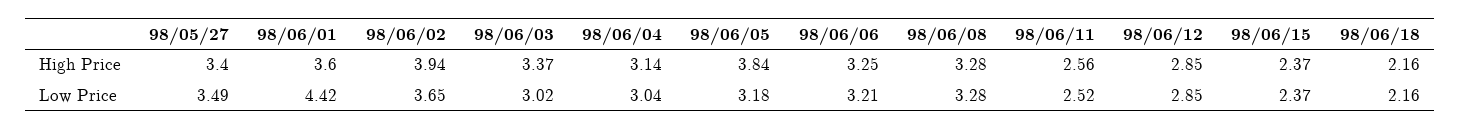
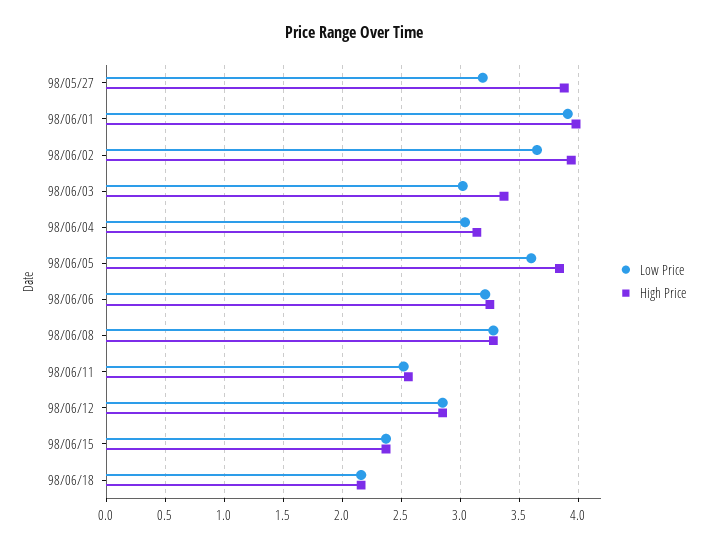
  {
    "High Price": {
-     "98/05/27": 3.4,
+     "98/05/27": 3.9,
-     "98/06/01": 3.6,
+     "98/06/01": 4,
      "98/06/02": 3.94,
      "98/06/03": 3.37,
      "98/06/04": 3.14,
      "98/06/05": 3.84,
      "98/06/06": 3.25,
      "98/06/08": 3.28,
      "98/06/11": 2.56,
      "98/06/12": 2.85,
      "98/06/15": 2.37,
      "98/06/18": 2.16
    },
    "Low Price": {
-     "98/05/27": 3.49,
+     "98/05/27": 3.2,
-     "98/06/01": 4.42,
+     "98/06/01": 3.9,
      "98/06/02": 3.65,
      "98/06/03": 3.02,
      "98/06/04": 3.04,
-     "98/06/05": 3.18,
+     "98/06/05": 3.6,
      "98/06/06": 3.21,
      "98/06/08": 3.28,
      "98/06/11": 2.52,
      "98/06/12": 2.85,
      "98/06/15": 2.37,
      "98/06/18": 2.16
    }
  }

